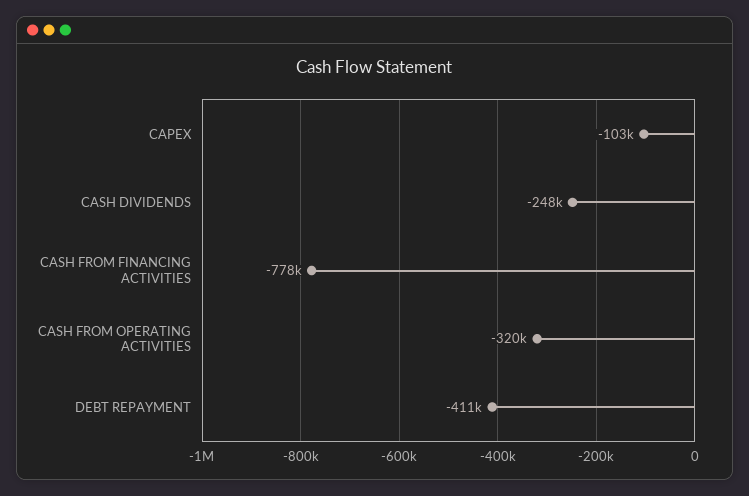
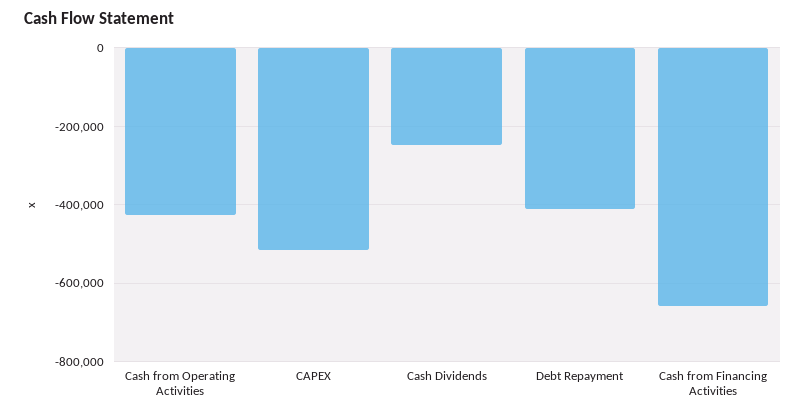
  {
-   "CAPEX": -103000,
+   "CAPEX": -520000,
    "CASH DIVIDENDS": -248000,
-   "CASH FROM FINANCING ACTIVITIES": -778000,
+   "CASH FROM FINANCING ACTIVITIES": -660000,
-   "CASH FROM OPERATING ACTIVITIES": -320000,
+   "CASH FROM OPERATING ACTIVITIES": -420000,
    "DEBT REPAYMENT": -411000
  }

